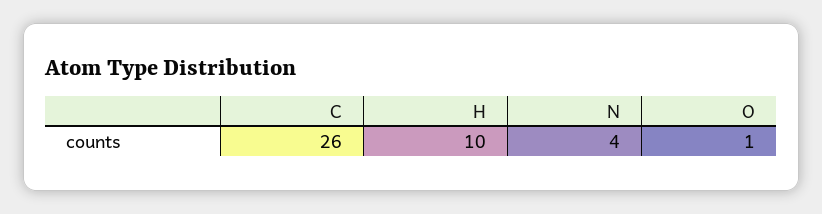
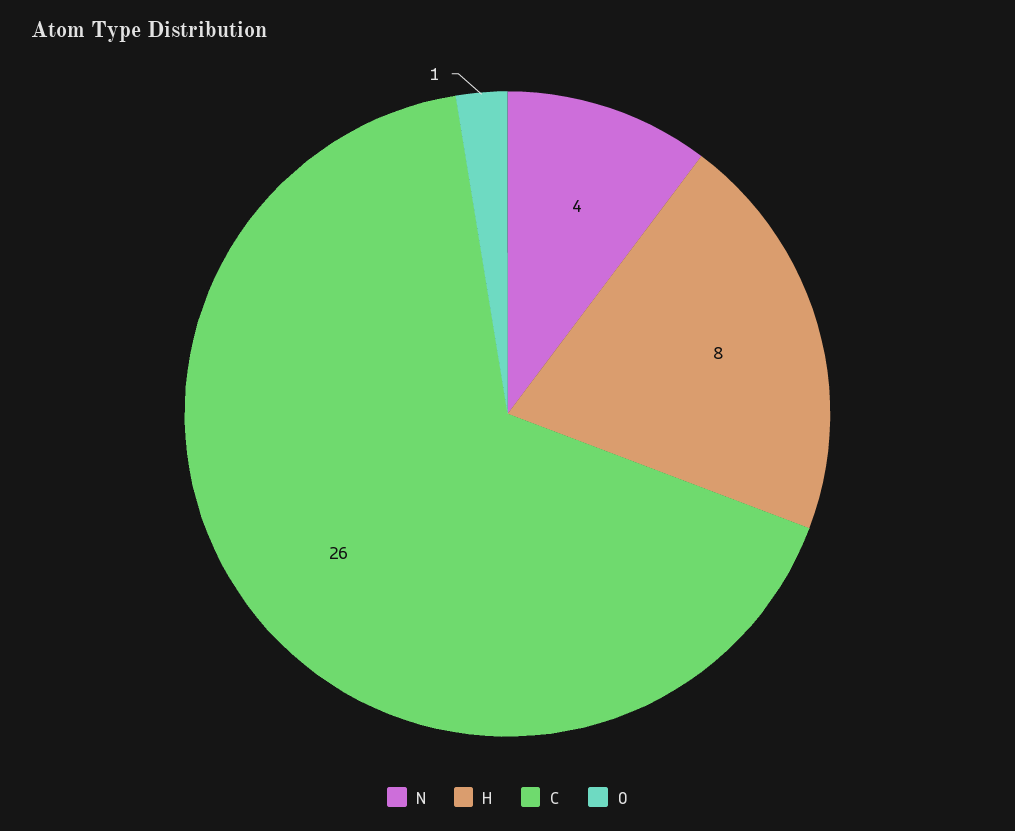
  {
    "C": 26,
-   "H": 10,
+   "H": 8,
    "N": 4,
    "O": 1
  }

